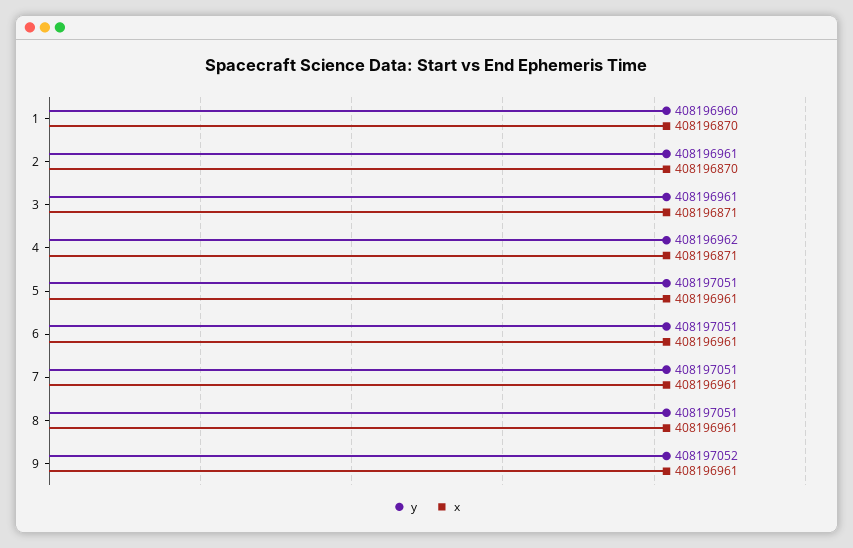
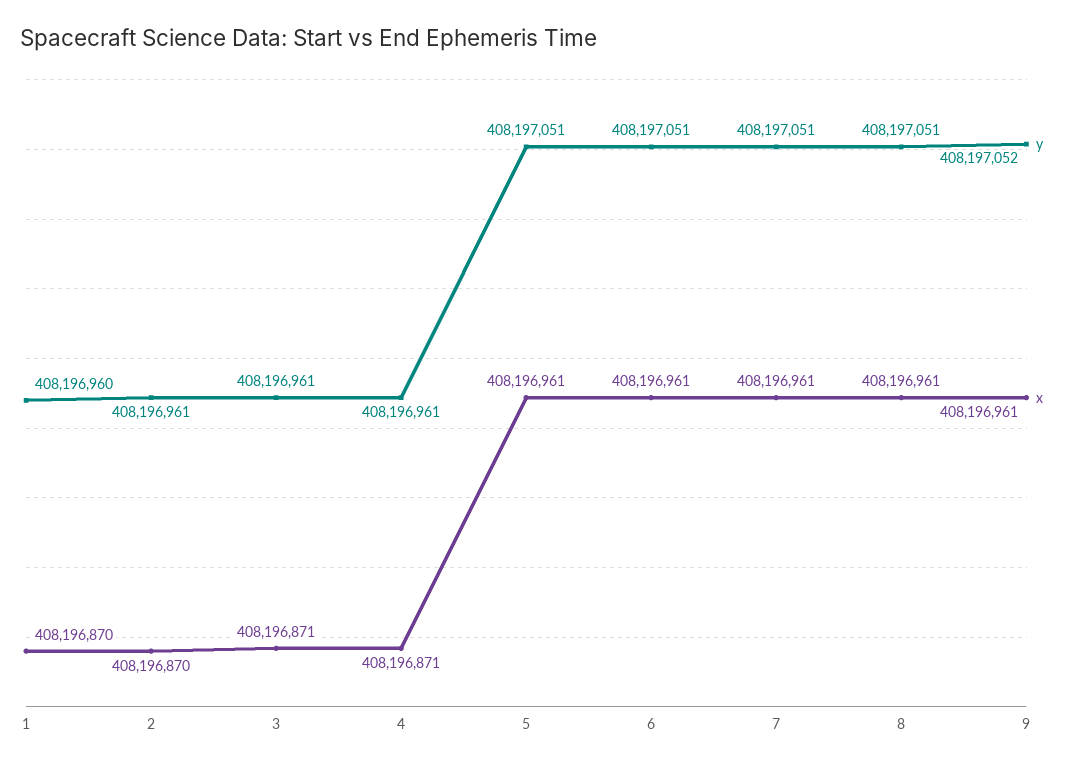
  {
    "y": {
      "1": 408196960,
      "2": 408196961,
      "3": 408196961,
-     "4": 408196962,
+     "4": 408196961,
      "5": 408197051,
      "6": 408197051,
      "7": 408197051,
      "8": 408197051,
      "9": 408197052
    },
    "x": {
      "1": 408196870,
      "2": 408196870,
      "3": 408196871,
      "4": 408196871,
      "5": 408196961,
      "6": 408196961,
      "7": 408196961,
      "8": 408196961,
      "9": 408196961
    }
  }

